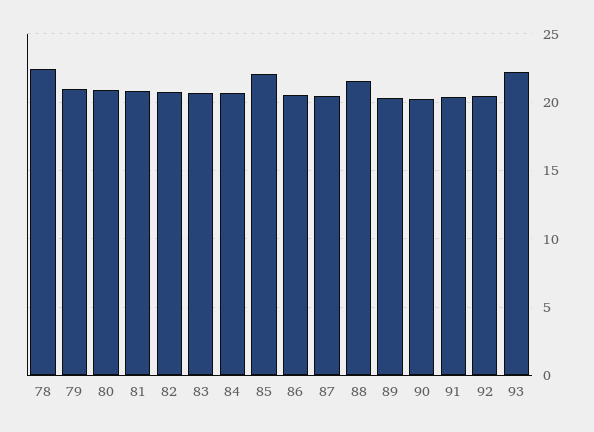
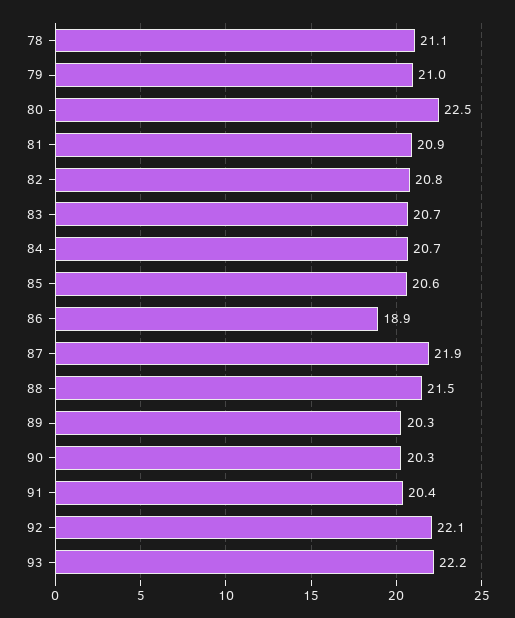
  {
-   "78": 22.5,
+   "78": 21.1,
    "79": 21,
-   "80": 21,
+   "80": 22.5,
    "81": 20.9,
    "82": 20.8,
    "83": 20.7,
    "84": 20.7,
-   "85": 22,
+   "85": 20.6,
-   "86": 20.5,
+   "86": 18.9,
-   "87": 20.5,
+   "87": 21.9,
    "88": 21.5,
    "89": 20.3,
    "90": 20.3,
    "91": 20.4,
-   "92": 20.5,
+   "92": 22.1,
    "93": 22.2
  }

